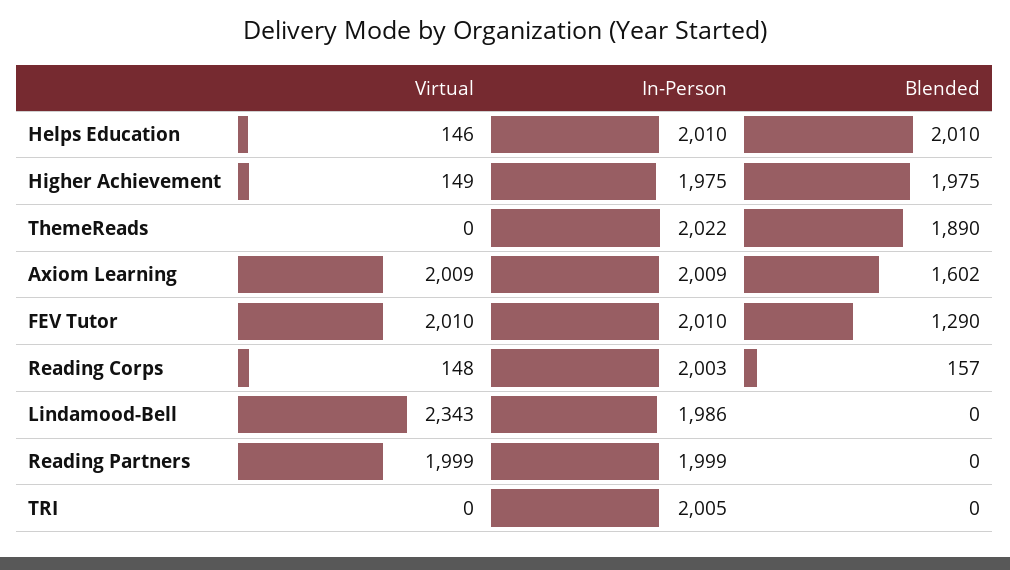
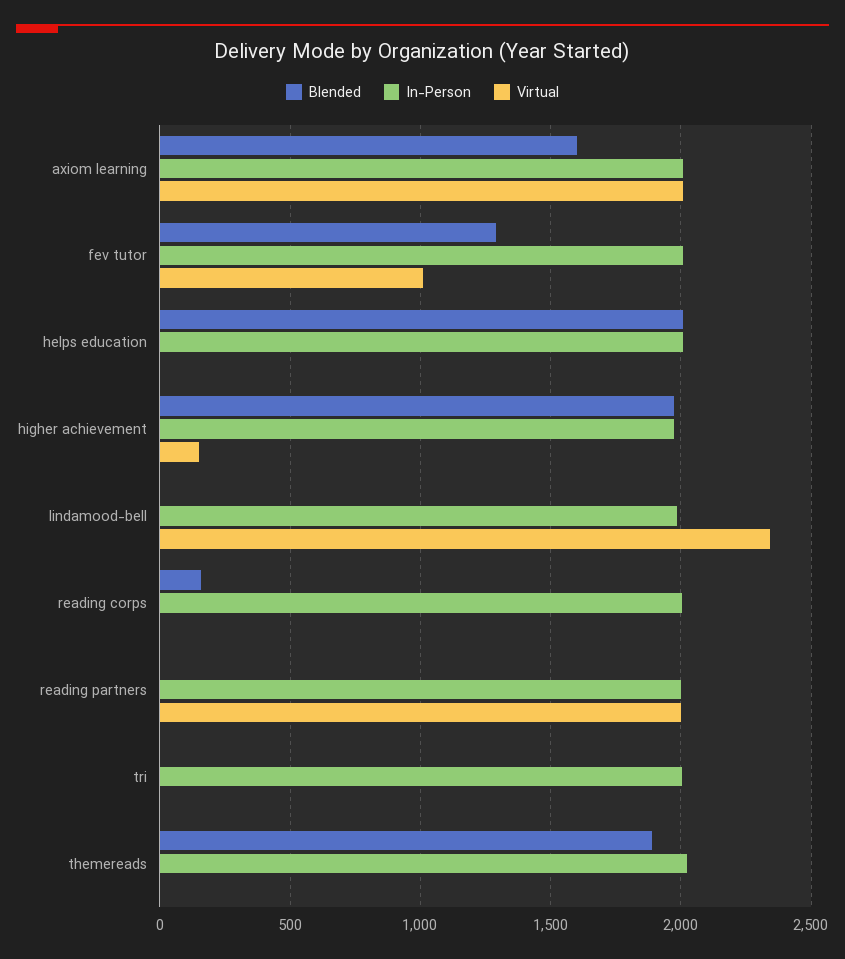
  {
    "Virtual": {
-     "Helps Education": 146,
+     "Helps Education": 0,
      "Higher Achievement": 149,
      "ThemeReads": 0,
      "Axiom Learning": 2009,
-     "FEV Tutor": 2010,
+     "FEV Tutor": 1000,
-     "Reading Corps": 148,
+     "Reading Corps": 0,
      "Lindamood-Bell": 2343,
      "Reading Partners": 1999,
      "TRI": 0
    },
    "In-Person": {
      "Helps Education": 2010,
      "Higher Achievement": 1975,
      "ThemeReads": 2022,
      "Axiom Learning": 2009,
      "FEV Tutor": 2010,
      "Reading Corps": 2003,
      "Lindamood-Bell": 1986,
      "Reading Partners": 1999,
      "TRI": 2005
    },
    "Blended": {
      "Helps Education": 2010,
      "Higher Achievement": 1975,
      "ThemeReads": 1890,
      "Axiom Learning": 1602,
      "FEV Tutor": 1290,
      "Reading Corps": 157,
      "Lindamood-Bell": 0,
      "Reading Partners": 0,
      "TRI": 0
    }
  }

